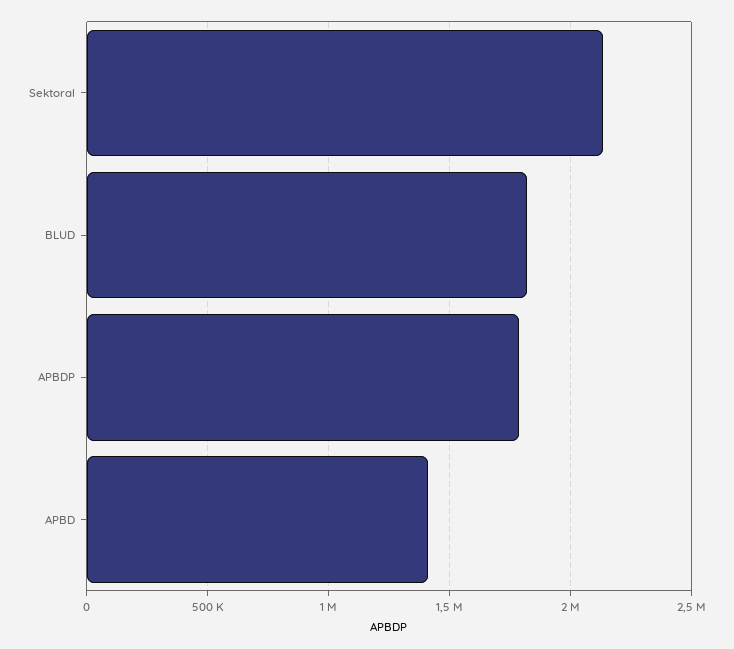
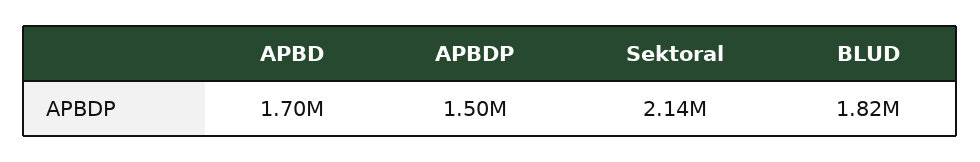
  {
    "Sektoral": 2140000,
    "BLUD": 1820000,
-   "APBDP": 1800000,
+   "APBDP": 1500000,
-   "APBD": 1400000
+   "APBD": 1700000
  }

